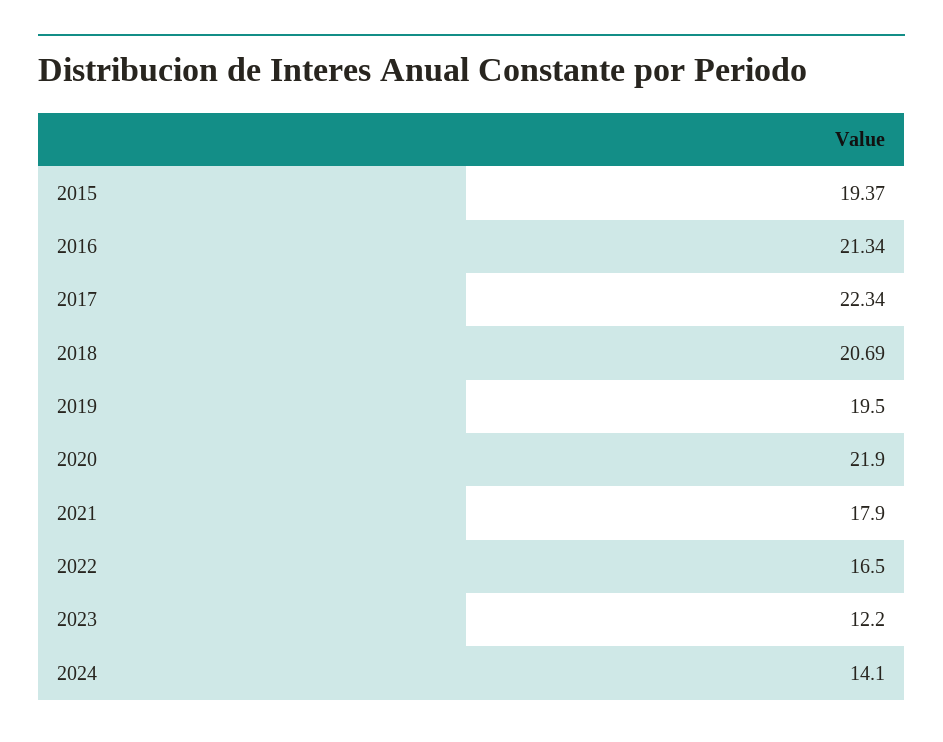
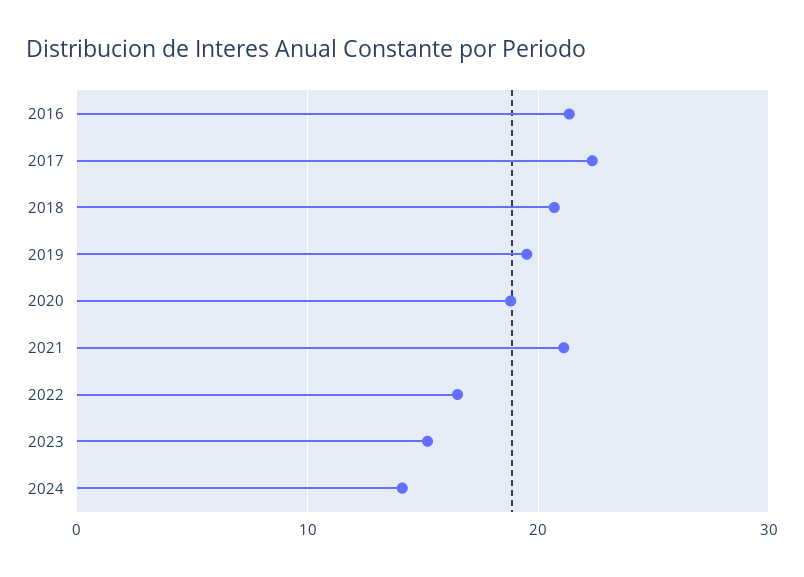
  {
-   "2015": 19.37,
    "2016": 21.34,
    "2017": 22.34,
    "2018": 20.69,
    "2019": 19.5,
-   "2020": 21.9,
+   "2020": 19,
-   "2021": 17.9,
+   "2021": 21,
    "2022": 16.5,
-   "2023": 12.2,
+   "2023": 15,
    "2024": 14.1
  }

